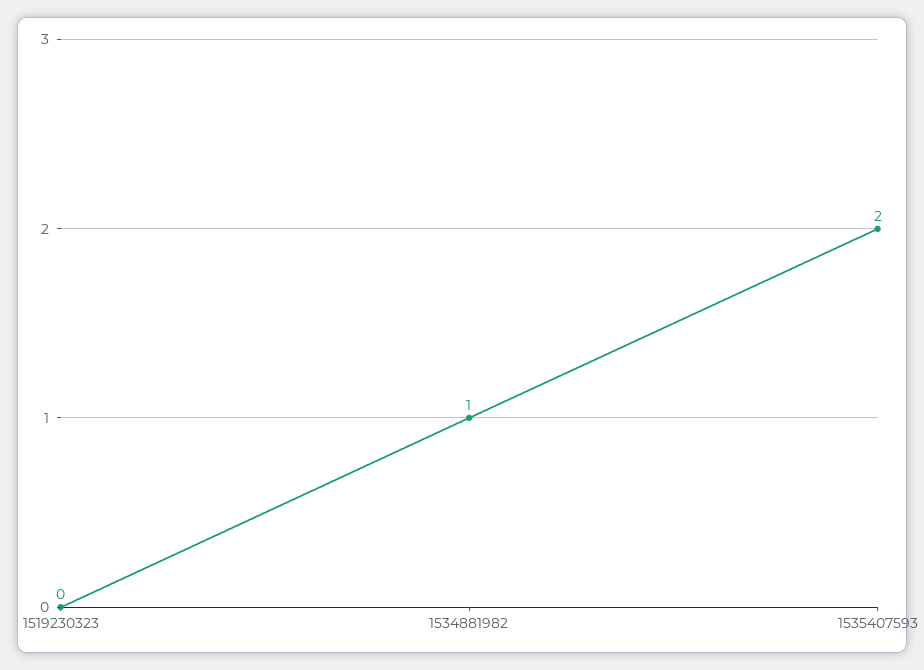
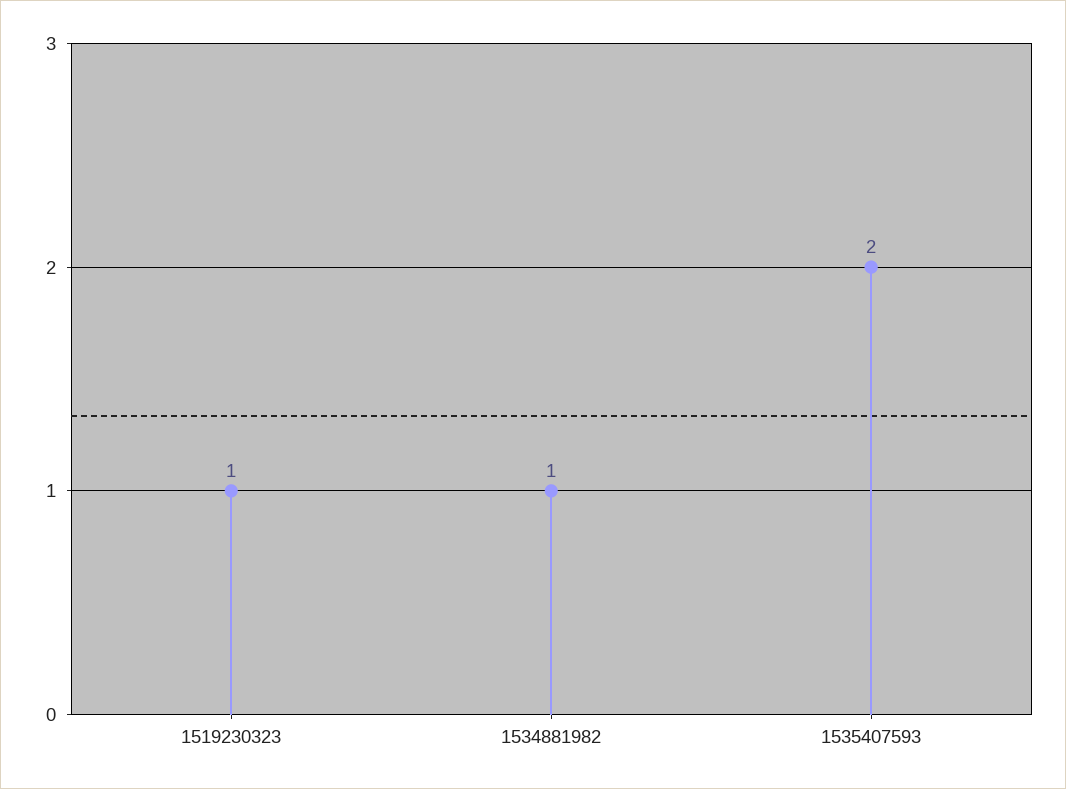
  {
-   "1519230323": 0,
+   "1519230323": 1,
    "1534881982": 1,
    "1535407593": 2
  }

